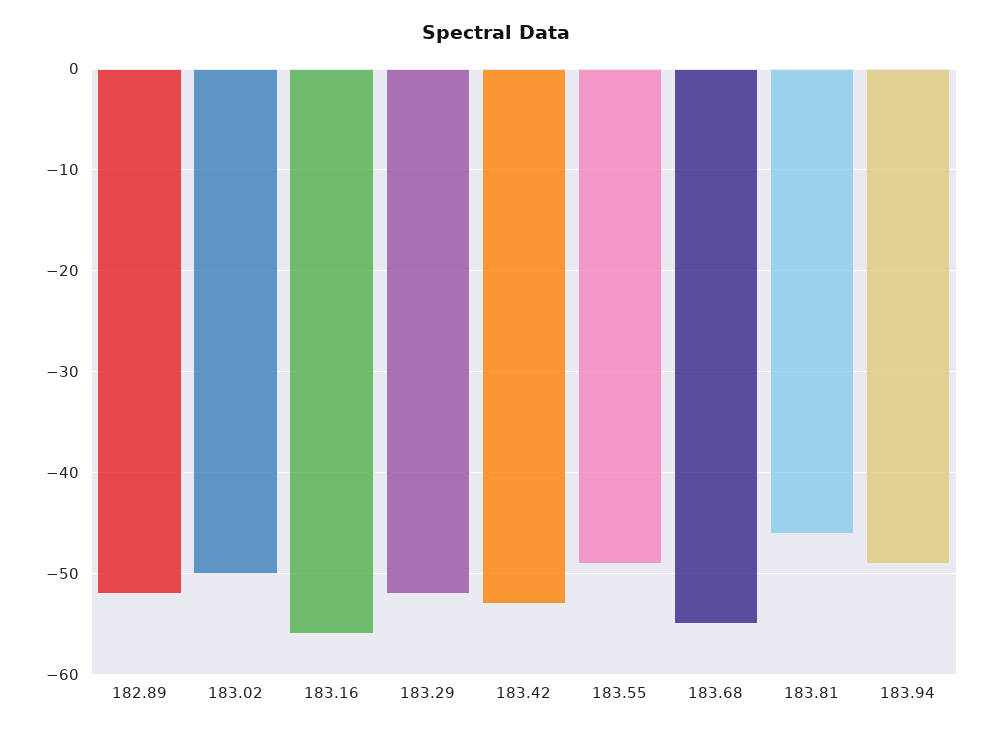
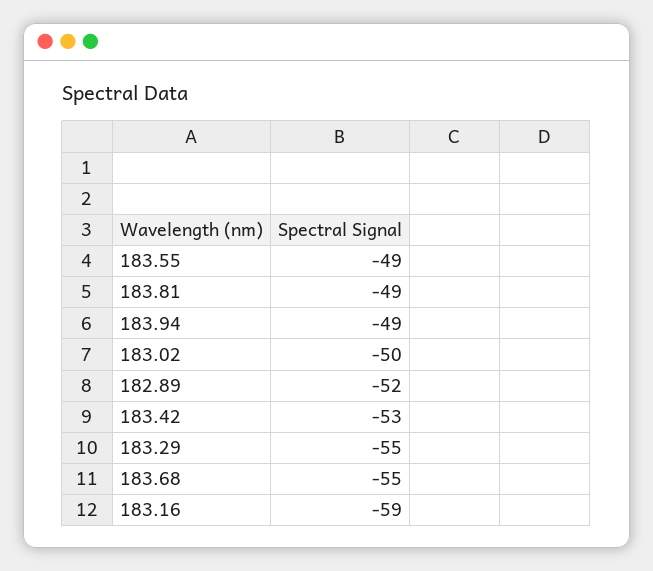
  {
    "182.89": -52,
    "183.02": -50,
-   "183.16": -56,
+   "183.16": -59,
-   "183.29": -52,
+   "183.29": -55,
    "183.42": -53,
    "183.55": -49,
    "183.68": -55,
-   "183.81": -46,
+   "183.81": -49,
    "183.94": -49
  }

